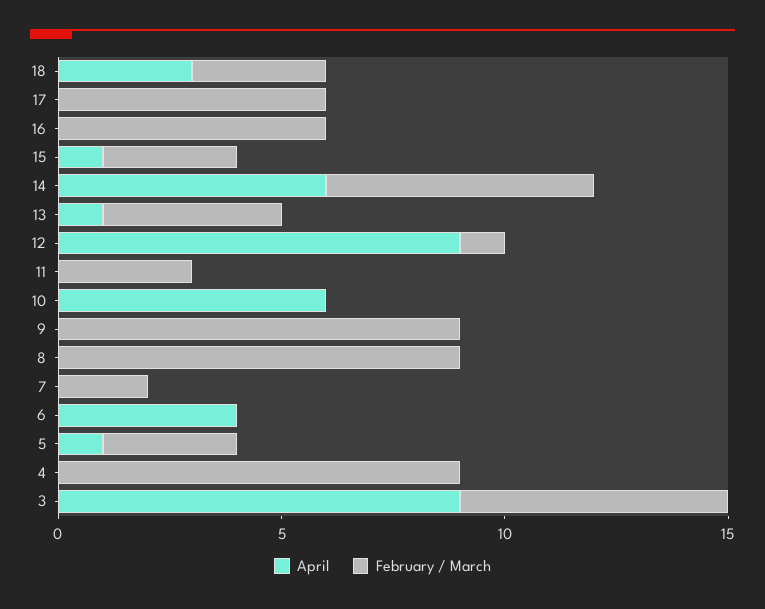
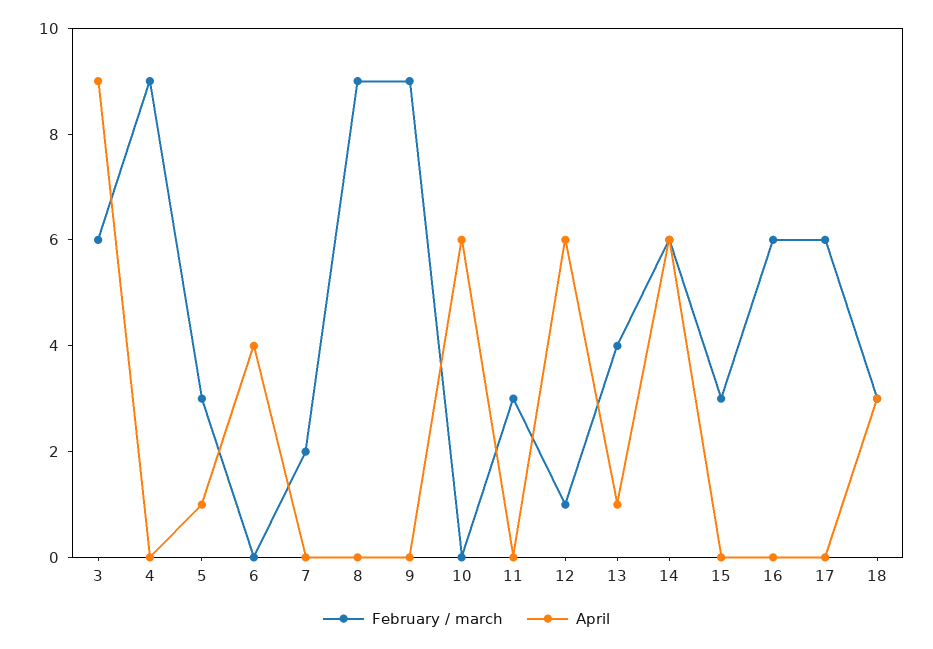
  {
    "April": {
      "18": 3,
      "17": 0,
      "16": 0,
-     "15": 1,
+     "15": 0,
      "14": 6,
      "13": 1,
-     "12": 9,
+     "12": 6,
      "11": 0,
      "10": 6,
      "9": 0,
      "8": 0,
      "7": 0,
      "6": 4,
      "5": 1,
      "4": 0,
      "3": 9
    },
    "February / March": {
      "18": 3,
      "17": 6,
      "16": 6,
      "15": 3,
      "14": 6,
      "13": 4,
      "12": 1,
      "11": 3,
      "10": 0,
      "9": 9,
      "8": 9,
      "7": 2,
      "6": 0,
      "5": 3,
      "4": 9,
      "3": 6
    }
  }

